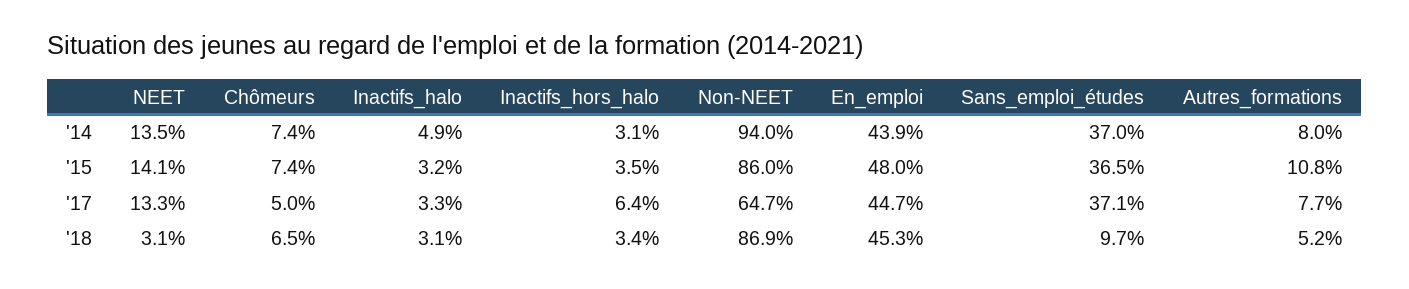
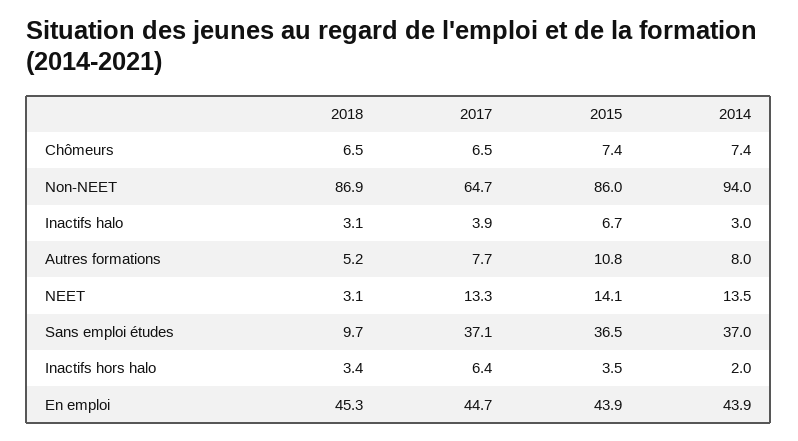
  {
    "NEET": {
      "'14": 13.5,
      "'15": 14.1,
      "'17": 13.3,
      "'18": 3.1
    },
    "Chômeurs": {
      "'14": 7.4,
      "'15": 7.4,
-     "'17": 5,
+     "'17": 6.5,
      "'18": 6.5
    },
    "Inactifs_halo": {
-     "'14": 4.9,
+     "'14": 3,
-     "'15": 3.2,
+     "'15": 6.7,
-     "'17": 3.3,
+     "'17": 3.9,
      "'18": 3.1
    },
    "Inactifs_hors_halo": {
-     "'14": 3.1,
+     "'14": 2,
      "'15": 3.5,
      "'17": 6.4,
      "'18": 3.4
    },
    "Non-NEET": {
      "'14": 94,
      "'15": 86,
      "'17": 64.7,
      "'18": 86.9
    },
    "En_emploi": {
      "'14": 43.9,
-     "'15": 48,
+     "'15": 43.9,
      "'17": 44.7,
      "'18": 45.3
    },
    "Sans_emploi_études": {
      "'14": 37,
      "'15": 36.5,
      "'17": 37.1,
      "'18": 9.7
    },
    "Autres_formations": {
      "'14": 8,
      "'15": 10.8,
      "'17": 7.7,
      "'18": 5.2
    }
  }

